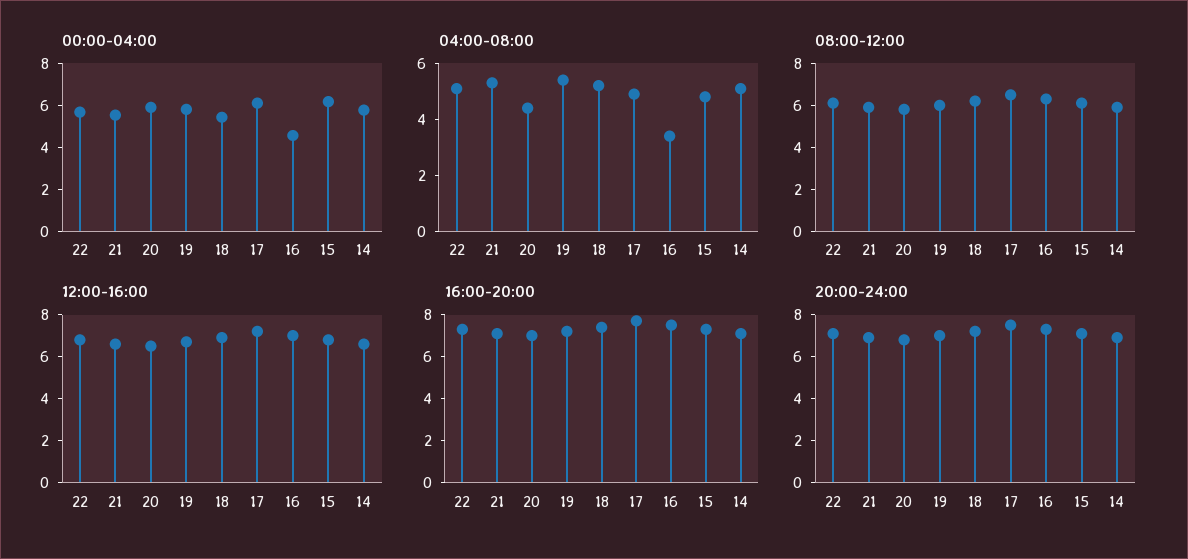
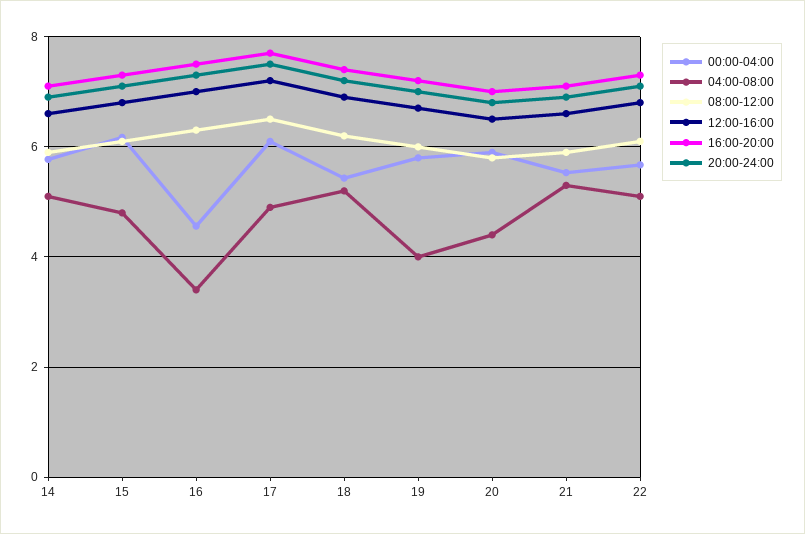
  {
    "00:00-04:00": {
      "22": 5.6,
      "21": 5.6,
      "20": 6,
      "19": 5.8,
      "18": 5.4,
      "17": 6.2,
      "16": 4.6,
      "15": 6.2,
      "14": 5.8
    },
    "04:00-08:00": {
      "22": 5.2,
      "21": 5.4,
      "20": 4.4,
-     "19": 5.5,
+     "19": 4,
      "18": 5.2,
      "17": 5,
      "16": 3.4,
      "15": 4.8,
      "14": 5.2
    },
    "08:00-12:00": {
      "22": 6.2,
      "21": 6,
      "20": 5.8,
      "19": 6,
      "18": 6.2,
      "17": 6.6,
      "16": 6.4,
      "15": 6.2,
      "14": 6
    },
    "12:00-16:00": {
      "22": 6.8,
      "21": 6.6,
      "20": 6.6,
      "19": 6.8,
      "18": 7,
      "17": 7.2,
      "16": 7,
      "15": 6.8,
      "14": 6.6
    },
    "16:00-20:00": {
      "22": 7.4,
      "21": 7.2,
      "20": 7,
      "19": 7.2,
      "18": 7.4,
      "17": 7.8,
      "16": 7.6,
      "15": 7.4,
      "14": 7.2
    },
    "20:00-24:00": {
      "22": 7.2,
      "21": 7,
      "20": 6.8,
      "19": 7,
      "18": 7.2,
      "17": 7.6,
      "16": 7.4,
      "15": 7.2,
      "14": 7
    }
  }

